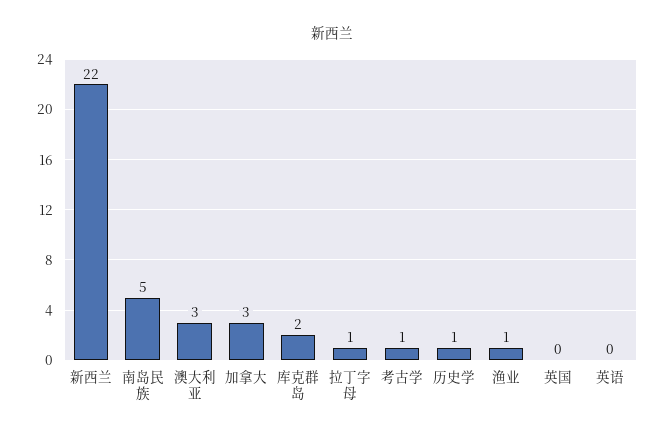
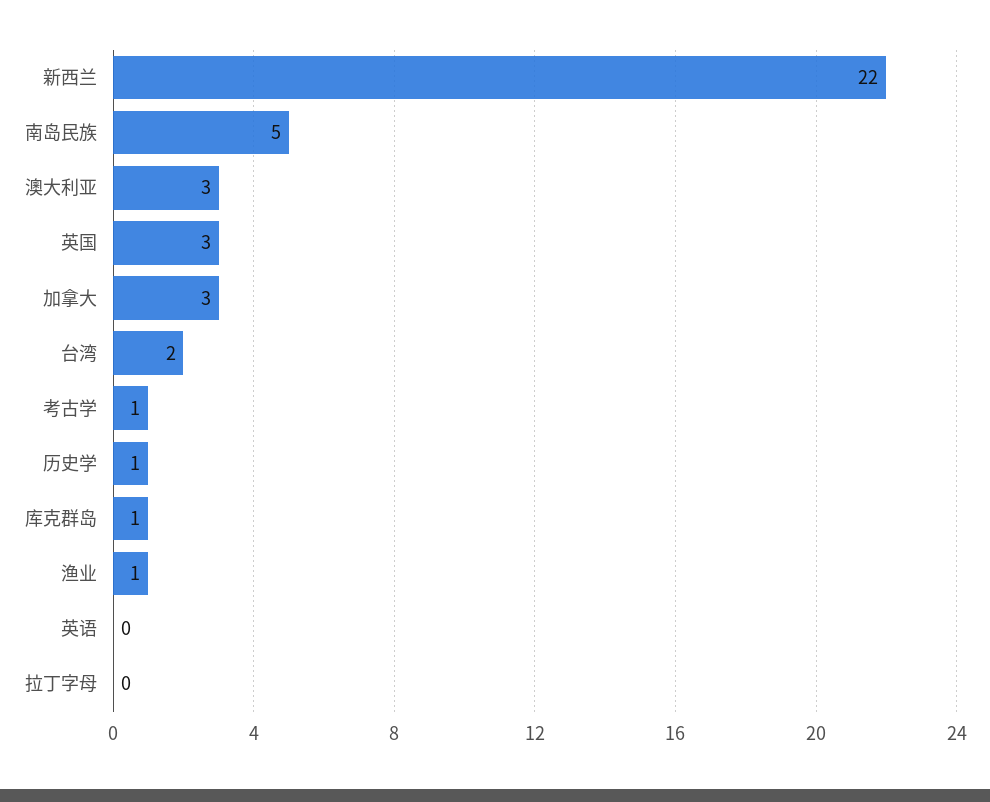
  {
    "新西兰": 22,
    "南岛民族": 5,
    "澳大利亚": 3,
    "加拿大": 3,
-   "库克群岛": 2,
+   "库克群岛": 1,
-   "拉丁字母": 1,
+   "拉丁字母": 0,
    "考古学": 1,
    "历史学": 1,
    "渔业": 1,
-   "英国": 0,
+   "英国": 3,
-   "英语": 0
+   "英语": 0,
+   "台湾": 2
  }

